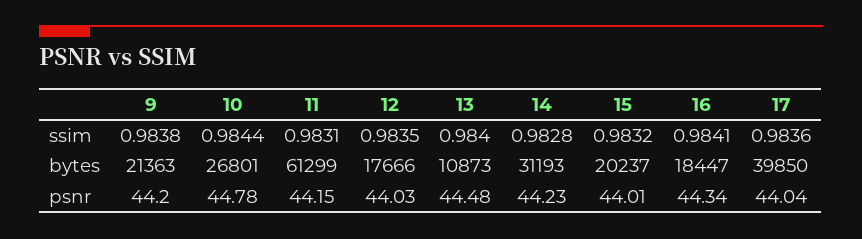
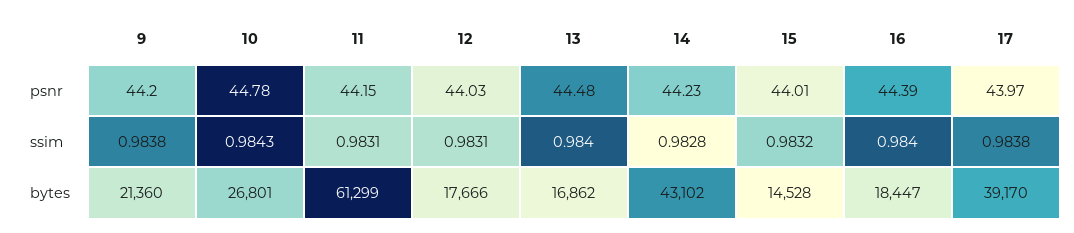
  {
    "9": {
      "ssim": 0.9838,
-     "bytes": 21363,
+     "bytes": 21360,
      "psnr": 44.2
    },
    "10": {
-     "ssim": 0.9844,
+     "ssim": 0.9843,
      "bytes": 26801,
      "psnr": 44.78
    },
    "11": {
      "ssim": 0.9831,
      "bytes": 61299,
      "psnr": 44.15
    },
    "12": {
-     "ssim": 0.9835,
+     "ssim": 0.9831,
      "bytes": 17666,
      "psnr": 44.03
    },
    "13": {
      "ssim": 0.984,
-     "bytes": 10873,
+     "bytes": 16862,
      "psnr": 44.48
    },
    "14": {
      "ssim": 0.9828,
-     "bytes": 31193,
+     "bytes": 43102,
      "psnr": 44.23
    },
    "15": {
      "ssim": 0.9832,
-     "bytes": 20237,
+     "bytes": 14528,
      "psnr": 44.01
    },
    "16": {
-     "ssim": 0.9841,
+     "ssim": 0.984,
      "bytes": 18447,
-     "psnr": 44.34
+     "psnr": 44.39
    },
    "17": {
-     "ssim": 0.9836,
+     "ssim": 0.9838,
-     "bytes": 39850,
+     "bytes": 39170,
-     "psnr": 44.04
+     "psnr": 43.97
    }
  }

